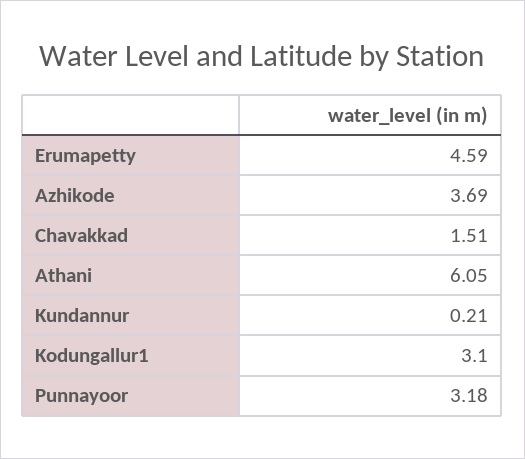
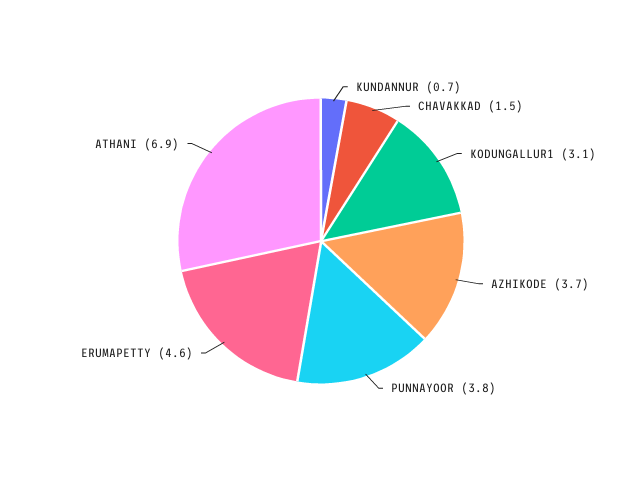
  {
    "Erumapetty": 4.59,
    "Azhikode": 3.69,
    "Chavakkad": 1.51,
-   "Athani": 6.05,
+   "Athani": 6.9,
-   "Kundannur": 0.21,
+   "Kundannur": 0.7,
    "Kodungallur1": 3.1,
-   "Punnayoor": 3.18
+   "Punnayoor": 3.8
  }

